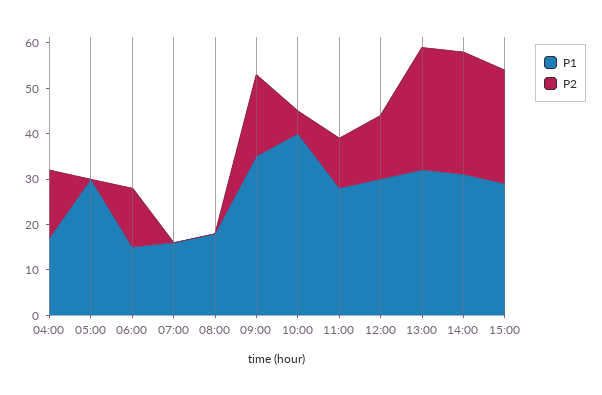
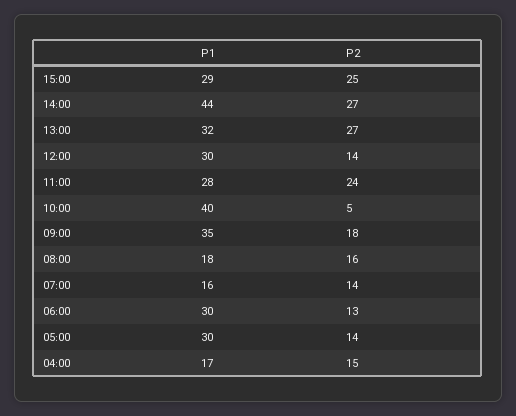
  {
    "P1": {
      "04:00": 17,
      "05:00": 30,
-     "06:00": 15,
+     "06:00": 30,
      "07:00": 16,
      "08:00": 18,
      "09:00": 35,
      "10:00": 40,
      "11:00": 28,
      "12:00": 30,
      "13:00": 32,
-     "14:00": 30,
+     "14:00": 44,
      "15:00": 29
    },
    "P2": {
      "04:00": 15,
-     "05:00": 0,
+     "05:00": 14,
      "06:00": 13,
-     "07:00": 0,
+     "07:00": 14,
-     "08:00": 0,
+     "08:00": 16,
      "09:00": 18,
      "10:00": 5,
-     "11:00": 10,
+     "11:00": 24,
      "12:00": 14,
      "13:00": 27,
      "14:00": 27,
      "15:00": 25
    }
  }

